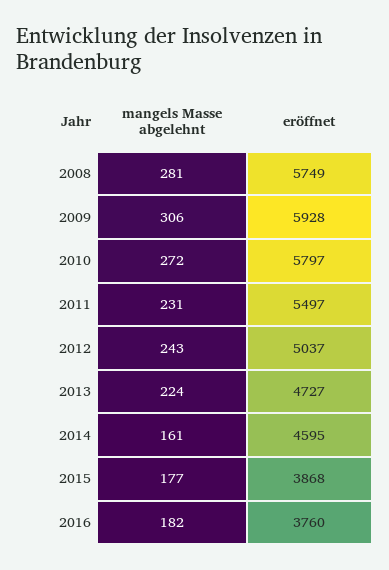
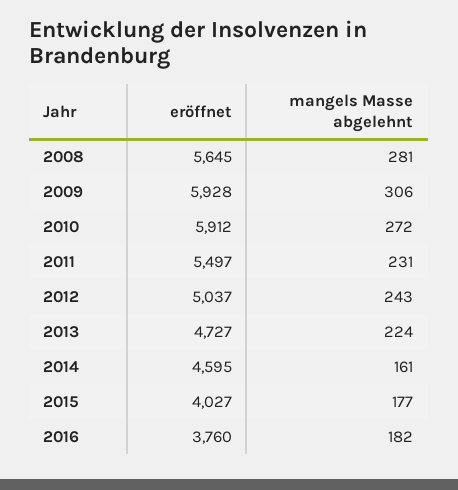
  {
    "mangels Masse abgelehnt": {
      "2008": 281,
      "2009": 306,
      "2010": 272,
      "2011": 231,
      "2012": 243,
      "2013": 224,
      "2014": 161,
      "2015": 177,
      "2016": 182
    },
    "eröffnet": {
-     "2008": 5749,
+     "2008": 5645,
      "2009": 5928,
-     "2010": 5797,
+     "2010": 5912,
      "2011": 5497,
      "2012": 5037,
      "2013": 4727,
      "2014": 4595,
-     "2015": 3868,
+     "2015": 4027,
      "2016": 3760
    }
  }

